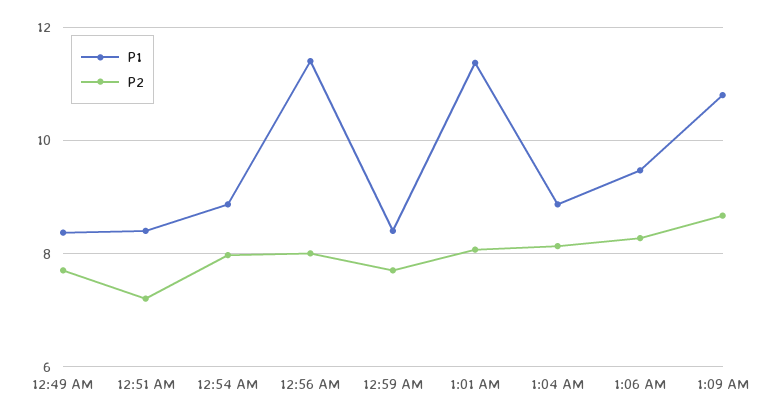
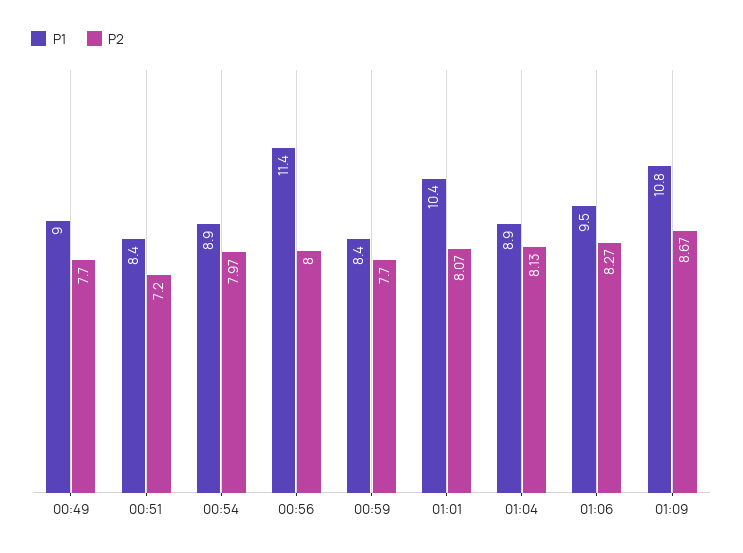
  {
    "P1": {
-     "12:49 AM": 8.4,
+     "12:49 AM": 9,
      "12:51 AM": 8.4,
      "12:54 AM": 8.9,
      "12:56 AM": 11.4,
      "12:59 AM": 8.4,
-     "1:01 AM": 11.4,
+     "1:01 AM": 10.4,
      "1:04 AM": 8.9,
      "1:06 AM": 9.5,
      "1:09 AM": 10.8
    },
    "P2": {
      "12:49 AM": 7.7,
      "12:51 AM": 7.2,
      "12:54 AM": 7.97,
      "12:56 AM": 8,
      "12:59 AM": 7.7,
      "1:01 AM": 8.07,
      "1:04 AM": 8.13,
      "1:06 AM": 8.27,
      "1:09 AM": 8.67
    }
  }

